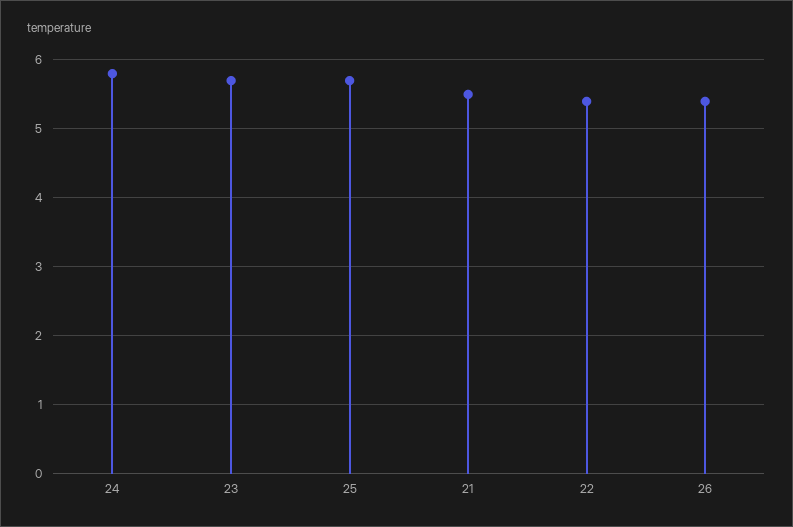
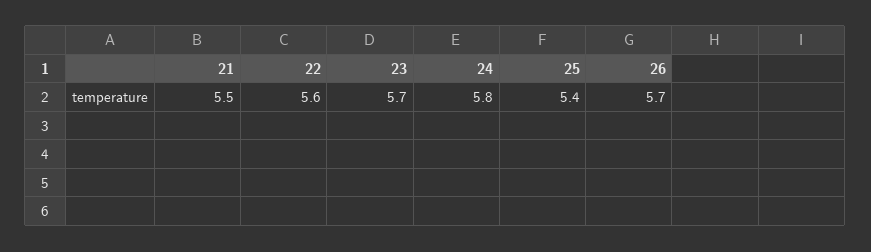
  {
    "24": 5.8,
    "23": 5.7,
-   "25": 5.7,
+   "25": 5.4,
    "21": 5.5,
-   "22": 5.4,
+   "22": 5.6,
-   "26": 5.4
+   "26": 5.7
  }

